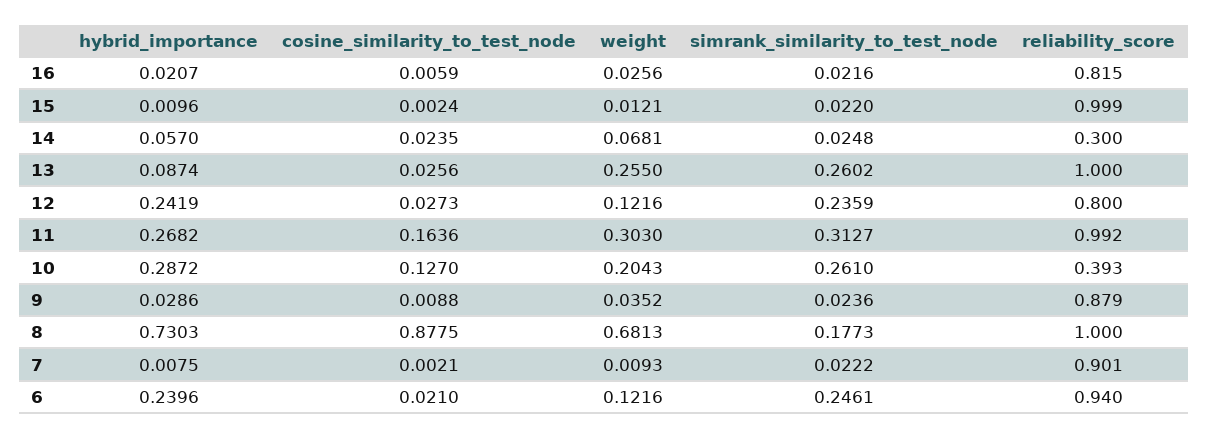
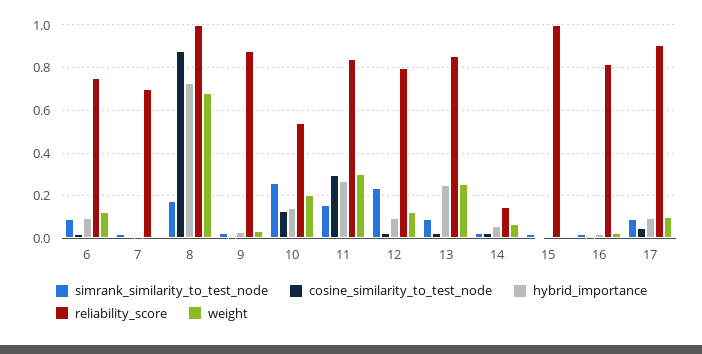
  {
    "hybrid_importance": {
      "16": 0.0207,
      "15": 0.0096,
      "14": 0.057,
-     "13": 0.0874,
+     "13": 0.25,
-     "12": 0.2419,
+     "12": 0.1,
      "11": 0.2682,
-     "10": 0.2872,
+     "10": 0.15,
      "9": 0.0286,
      "8": 0.7303,
      "7": 0.0075,
-     "6": 0.2396
+     "6": 0.1,
+     "17": 0.1
    },
    "cosine_similarity_to_test_node": {
      "16": 0.0059,
      "15": 0.0024,
      "14": 0.0235,
      "13": 0.0256,
      "12": 0.0273,
-     "11": 0.1636,
+     "11": 0.3,
      "10": 0.127,
      "9": 0.0088,
      "8": 0.8775,
      "7": 0.0021,
-     "6": 0.021
+     "6": 0.021,
+     "17": 0.05
    },
    "weight": {
      "16": 0.0256,
      "15": 0.0121,
      "14": 0.0681,
      "13": 0.255,
      "12": 0.1216,
      "11": 0.303,
      "10": 0.2043,
      "9": 0.0352,
      "8": 0.6813,
      "7": 0.0093,
-     "6": 0.1216
+     "6": 0.1216,
+     "17": 0.1
    },
    "simrank_similarity_to_test_node": {
      "16": 0.0216,
      "15": 0.022,
      "14": 0.0248,
-     "13": 0.2602,
+     "13": 0.1,
      "12": 0.2359,
-     "11": 0.3127,
+     "11": 0.15,
      "10": 0.261,
      "9": 0.0236,
      "8": 0.1773,
      "7": 0.0222,
-     "6": 0.2461
+     "6": 0.1,
+     "17": 0.1
    },
    "reliability_score": {
      "16": 0.815,
      "15": 0.999,
-     "14": 0.3,
+     "14": 0.15,
-     "13": 1,
+     "13": 0.85,
      "12": 0.8,
-     "11": 0.992,
+     "11": 0.85,
-     "10": 0.393,
+     "10": 0.55,
      "9": 0.879,
      "8": 1,
-     "7": 0.901,
+     "7": 0.7,
-     "6": 0.94
+     "6": 0.75,
+     "17": 0.9
    }
  }

